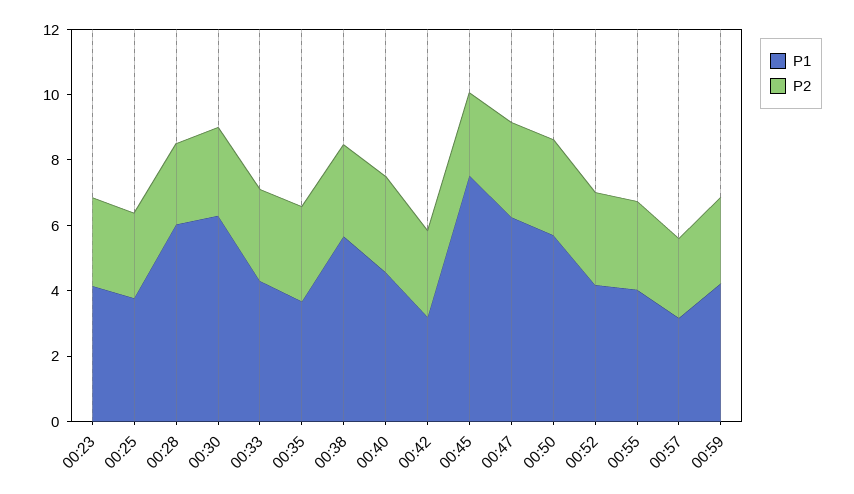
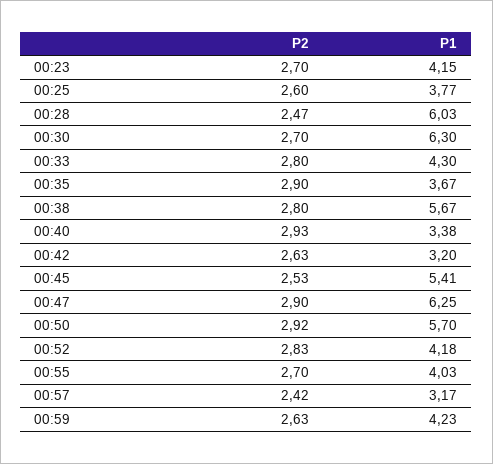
  {
    "P1": {
      "00:23": 4.15,
      "00:25": 3.77,
      "00:28": 6.03,
      "00:30": 6.3,
      "00:33": 4.3,
      "00:35": 3.67,
      "00:38": 5.67,
-     "00:40": 4.5,
+     "00:40": 3.38,
      "00:42": 3.2,
-     "00:45": 7.5,
+     "00:45": 5.41,
      "00:47": 6.25,
      "00:50": 5.7,
      "00:52": 4.18,
      "00:55": 4.03,
      "00:57": 3.17,
      "00:59": 4.23
    },
    "P2": {
      "00:23": 2.7,
      "00:25": 2.6,
      "00:28": 2.47,
      "00:30": 2.7,
      "00:33": 2.8,
      "00:35": 2.9,
      "00:38": 2.8,
      "00:40": 2.93,
      "00:42": 2.63,
      "00:45": 2.53,
      "00:47": 2.9,
      "00:50": 2.92,
      "00:52": 2.83,
      "00:55": 2.7,
      "00:57": 2.42,
      "00:59": 2.63
    }
  }

